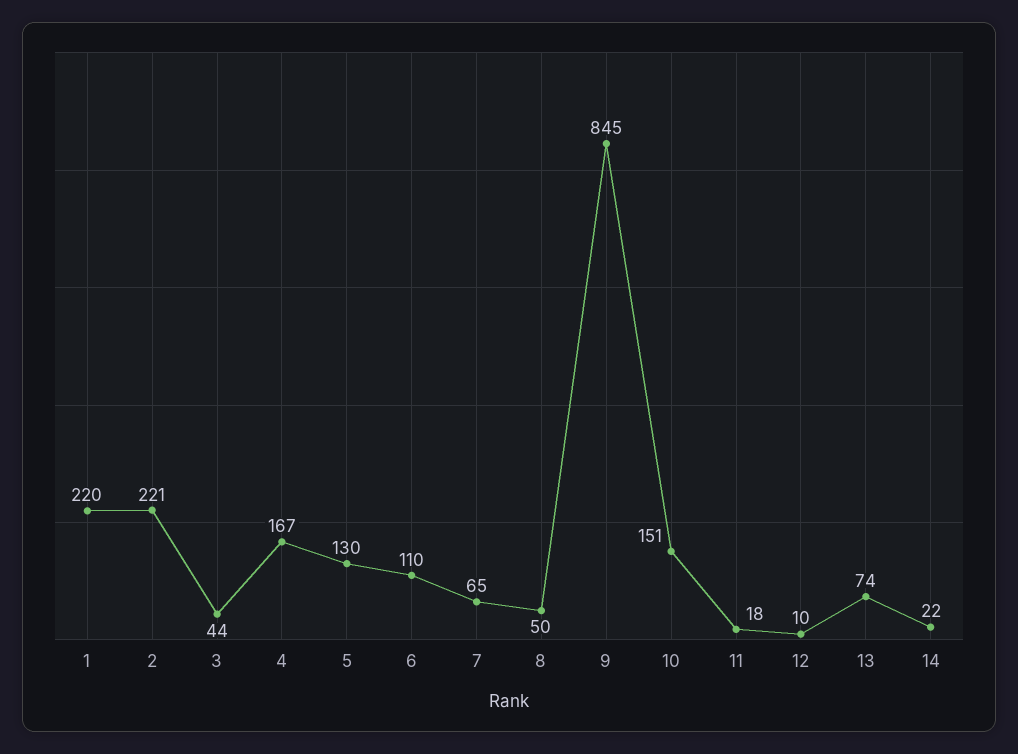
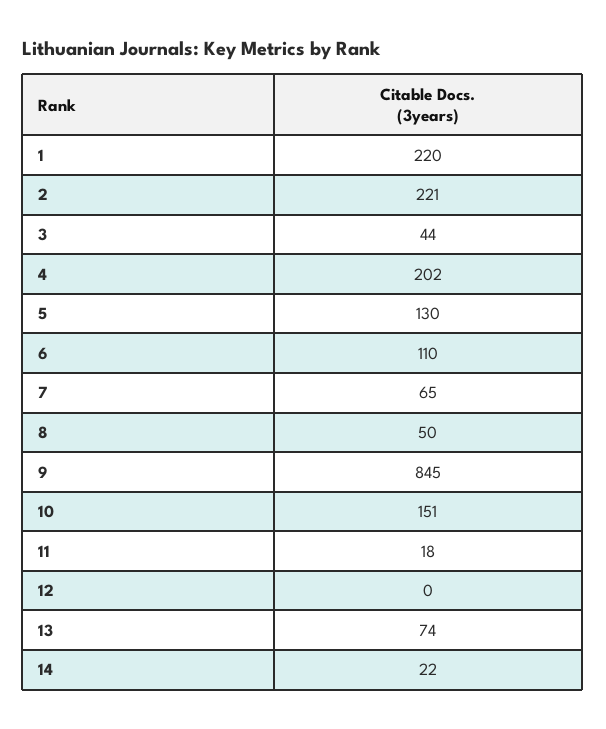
  {
    "1": 220,
    "2": 221,
    "3": 44,
-   "4": 167,
+   "4": 202,
    "5": 130,
    "6": 110,
    "7": 65,
    "8": 50,
    "9": 845,
    "10": 151,
    "11": 18,
-   "12": 10,
+   "12": 0,
    "13": 74,
    "14": 22
  }

